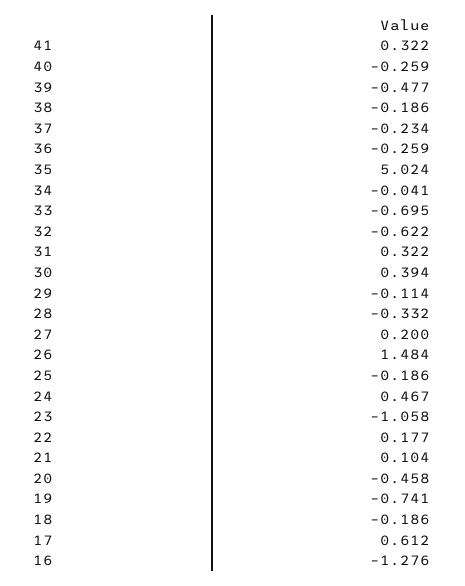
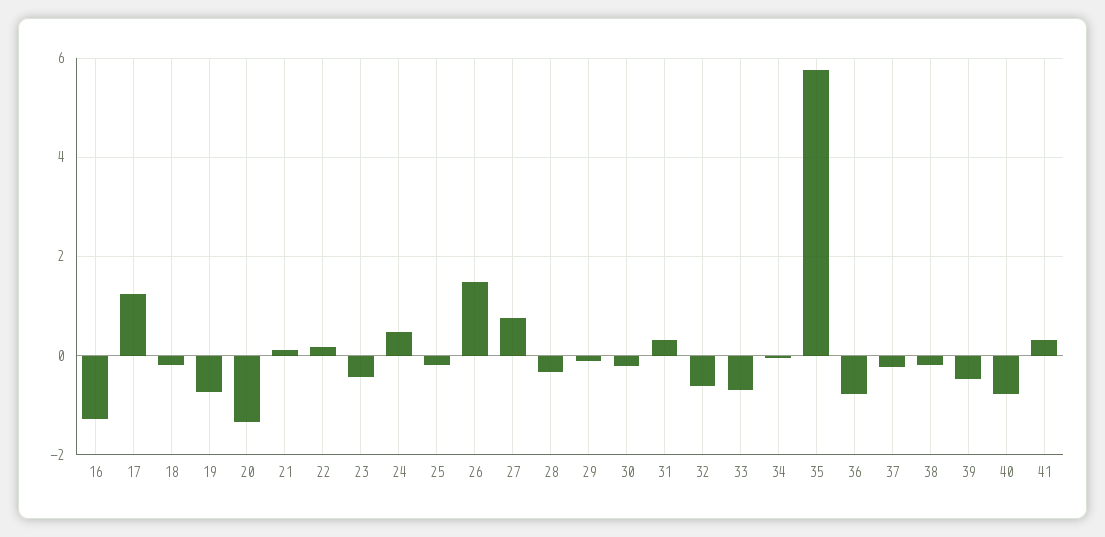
  {
    "41": 0.322,
-   "40": -0.259,
+   "40": -0.8,
    "39": -0.477,
    "38": -0.186,
    "37": -0.234,
-   "36": -0.259,
+   "36": -0.8,
-   "35": 5.024,
+   "35": 5.8,
    "34": -0.041,
    "33": -0.695,
    "32": -0.622,
    "31": 0.322,
-   "30": 0.394,
+   "30": -0.2,
    "29": -0.114,
    "28": -0.332,
-   "27": 0.2,
+   "27": 0.8,
    "26": 1.484,
    "25": -0.186,
    "24": 0.467,
-   "23": -1.058,
+   "23": -0.4,
    "22": 0.177,
    "21": 0.104,
-   "20": -0.458,
+   "20": -1.4,
    "19": -0.741,
    "18": -0.186,
-   "17": 0.612,
+   "17": 1.2,
    "16": -1.276
  }

